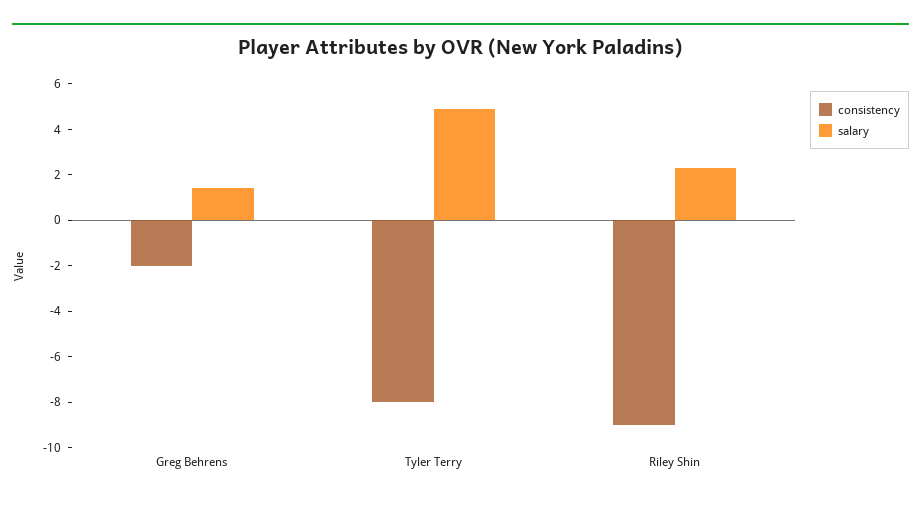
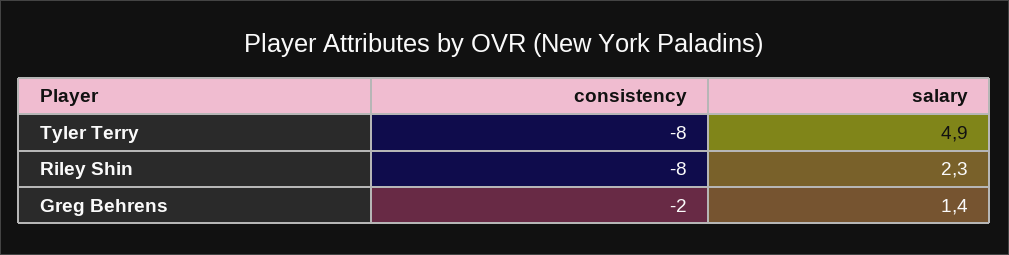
  {
    "consistency": {
      "Greg Behrens": -2,
      "Tyler Terry": -8,
-     "Riley Shin": -9
+     "Riley Shin": -8
    },
    "salary": {
      "Greg Behrens": 1.4,
      "Tyler Terry": 4.9,
      "Riley Shin": 2.3
    }
  }

